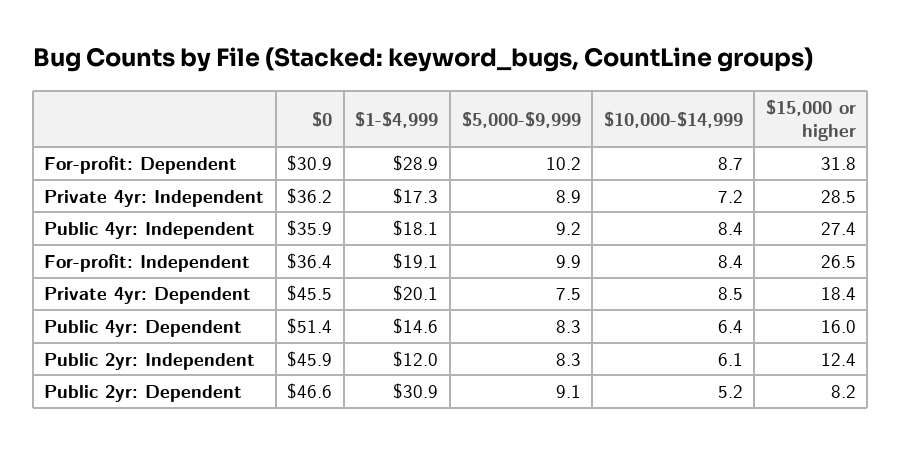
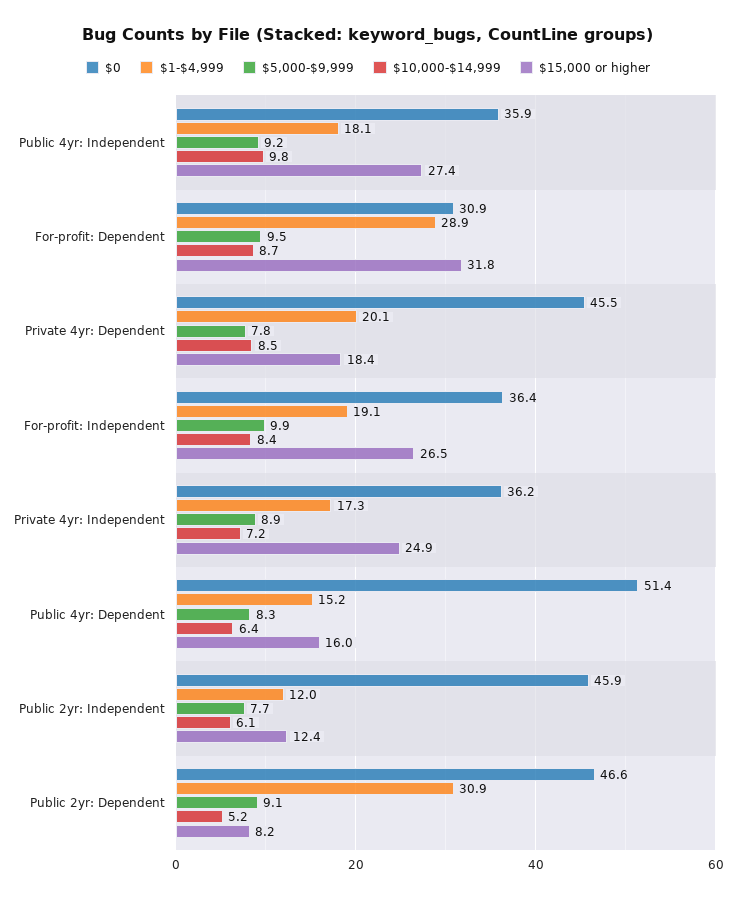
  {
    "$0": {
      "For-profit: Dependent": 30.9,
      "Private 4yr: Independent": 36.2,
      "Public 4yr: Independent": 35.9,
      "For-profit: Independent": 36.4,
      "Private 4yr: Dependent": 45.5,
      "Public 4yr: Dependent": 51.4,
      "Public 2yr: Independent": 45.9,
      "Public 2yr: Dependent": 46.6
    },
    "$1-$4,999": {
      "For-profit: Dependent": 28.9,
      "Private 4yr: Independent": 17.3,
      "Public 4yr: Independent": 18.1,
      "For-profit: Independent": 19.1,
      "Private 4yr: Dependent": 20.1,
-     "Public 4yr: Dependent": 14.6,
+     "Public 4yr: Dependent": 15.2,
      "Public 2yr: Independent": 12,
      "Public 2yr: Dependent": 30.9
    },
    "$5,000-$9,999": {
-     "For-profit: Dependent": 10.2,
+     "For-profit: Dependent": 9.5,
      "Private 4yr: Independent": 8.9,
      "Public 4yr: Independent": 9.2,
      "For-profit: Independent": 9.9,
-     "Private 4yr: Dependent": 7.5,
+     "Private 4yr: Dependent": 7.8,
      "Public 4yr: Dependent": 8.3,
-     "Public 2yr: Independent": 8.3,
+     "Public 2yr: Independent": 7.7,
      "Public 2yr: Dependent": 9.1
    },
    "$10,000-$14,999": {
      "For-profit: Dependent": 8.7,
      "Private 4yr: Independent": 7.2,
-     "Public 4yr: Independent": 8.4,
+     "Public 4yr: Independent": 9.8,
      "For-profit: Independent": 8.4,
      "Private 4yr: Dependent": 8.5,
      "Public 4yr: Dependent": 6.4,
      "Public 2yr: Independent": 6.1,
      "Public 2yr: Dependent": 5.2
    },
    "$15,000 or higher": {
      "For-profit: Dependent": 31.8,
-     "Private 4yr: Independent": 28.5,
+     "Private 4yr: Independent": 24.9,
      "Public 4yr: Independent": 27.4,
      "For-profit: Independent": 26.5,
      "Private 4yr: Dependent": 18.4,
      "Public 4yr: Dependent": 16,
      "Public 2yr: Independent": 12.4,
      "Public 2yr: Dependent": 8.2
    }
  }

